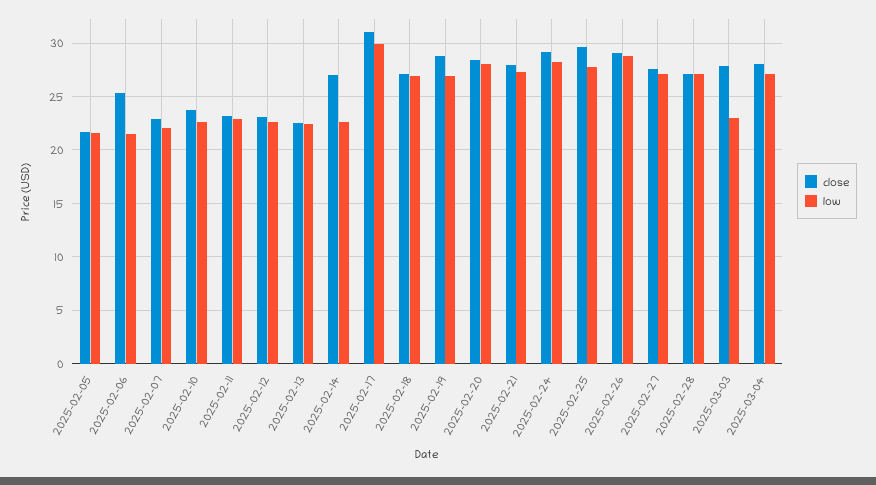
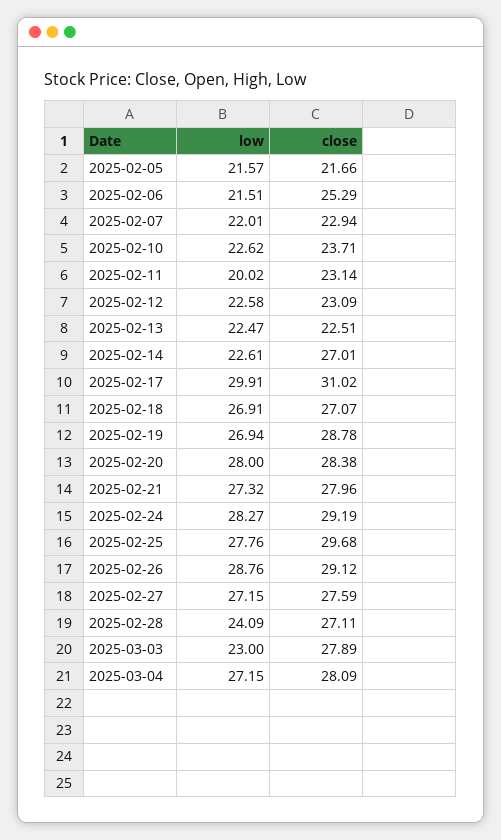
  {
    "close": {
      "2025-02-05": 21.66,
      "2025-02-06": 25.29,
      "2025-02-07": 22.94,
      "2025-02-10": 23.71,
      "2025-02-11": 23.14,
      "2025-02-12": 23.09,
      "2025-02-13": 22.51,
      "2025-02-14": 27.01,
      "2025-02-17": 31.02,
      "2025-02-18": 27.07,
      "2025-02-19": 28.78,
      "2025-02-20": 28.38,
      "2025-02-21": 27.96,
      "2025-02-24": 29.19,
      "2025-02-25": 29.68,
      "2025-02-26": 29.12,
      "2025-02-27": 27.59,
      "2025-02-28": 27.11,
      "2025-03-03": 27.89,
      "2025-03-04": 28.09
    },
    "low": {
      "2025-02-05": 21.57,
      "2025-02-06": 21.51,
      "2025-02-07": 22.01,
      "2025-02-10": 22.62,
-     "2025-02-11": 23,
+     "2025-02-11": 20.02,
      "2025-02-12": 22.58,
      "2025-02-13": 22.47,
      "2025-02-14": 22.61,
      "2025-02-17": 29.91,
      "2025-02-18": 26.91,
      "2025-02-19": 26.94,
      "2025-02-20": 28,
      "2025-02-21": 27.32,
      "2025-02-24": 28.27,
      "2025-02-25": 27.76,
      "2025-02-26": 28.76,
      "2025-02-27": 27.15,
-     "2025-02-28": 27,
+     "2025-02-28": 24.09,
      "2025-03-03": 23,
      "2025-03-04": 27.15
    }
  }

